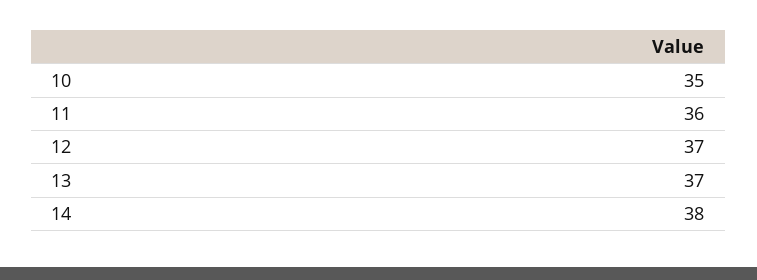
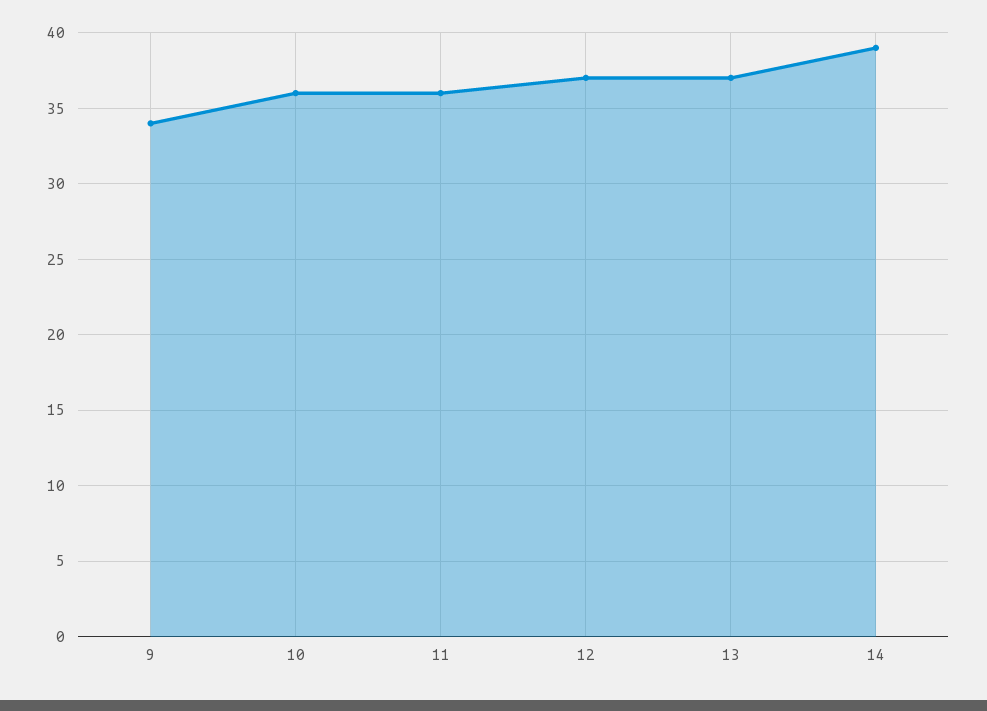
  {
-   "10": 35,
+   "10": 36,
    "11": 36,
    "12": 37,
    "13": 37,
-   "14": 38
+   "14": 39,
+   "9": 34
  }

